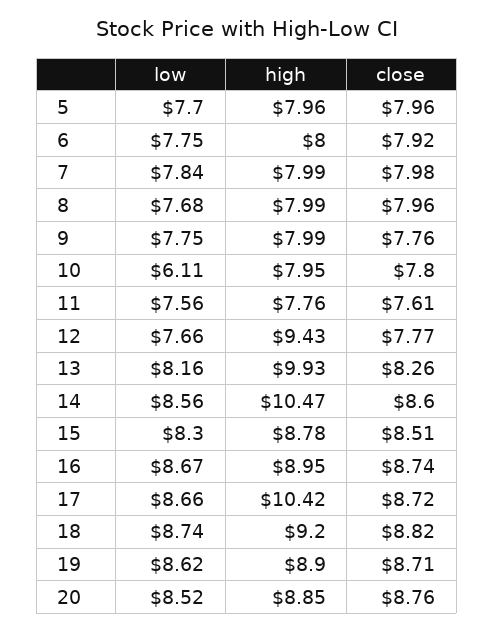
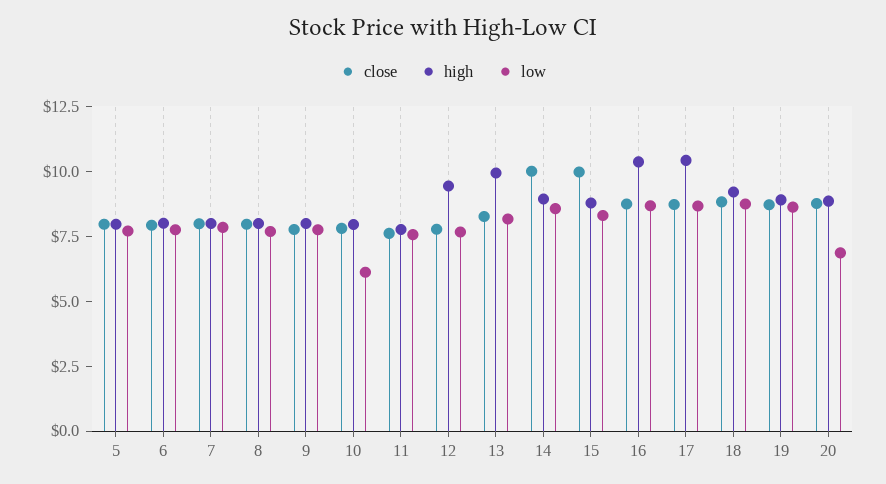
  {
    "low": {
      "5": 7.7,
      "6": 7.75,
      "7": 7.84,
      "8": 7.68,
      "9": 7.75,
      "10": 6.11,
      "11": 7.56,
      "12": 7.66,
      "13": 8.16,
      "14": 8.56,
      "15": 8.3,
      "16": 8.67,
      "17": 8.66,
      "18": 8.74,
      "19": 8.62,
-     "20": 8.52
+     "20": 7
    },
    "high": {
      "5": 7.96,
      "6": 8,
      "7": 7.99,
      "8": 7.99,
      "9": 7.99,
      "10": 7.95,
      "11": 7.76,
      "12": 9.43,
      "13": 9.93,
-     "14": 10.47,
+     "14": 9,
      "15": 8.78,
-     "16": 8.95,
+     "16": 10.5,
      "17": 10.42,
      "18": 9.2,
      "19": 8.9,
      "20": 8.85
    },
    "close": {
      "5": 7.96,
      "6": 7.92,
      "7": 7.98,
      "8": 7.96,
      "9": 7.76,
      "10": 7.8,
      "11": 7.61,
      "12": 7.77,
      "13": 8.26,
-     "14": 8.6,
+     "14": 10,
-     "15": 8.51,
+     "15": 10,
      "16": 8.74,
      "17": 8.72,
      "18": 8.82,
      "19": 8.71,
      "20": 8.76
    }
  }

